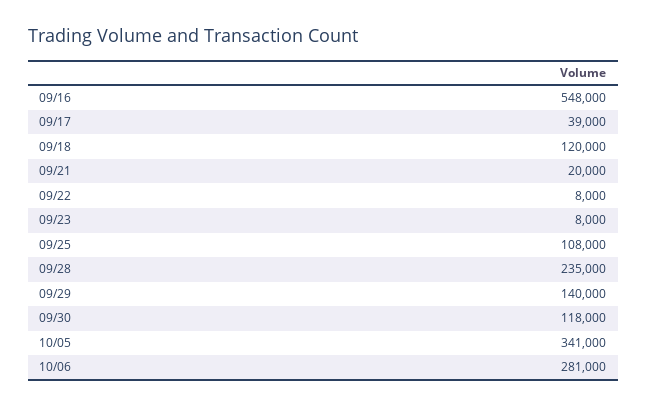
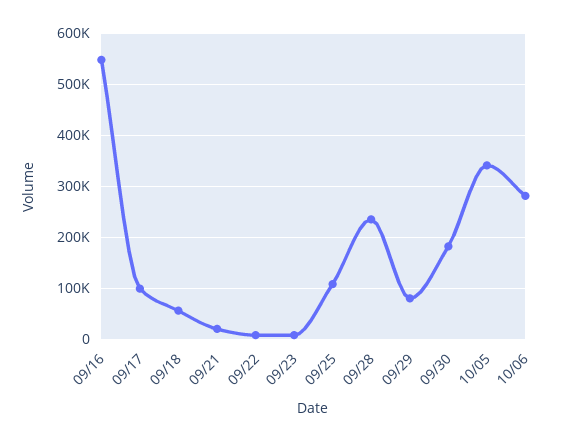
  {
    "09/16": 548000,
-   "09/17": 39000,
+   "09/17": 100000,
-   "09/18": 120000,
+   "09/18": 60000,
    "09/21": 20000,
    "09/22": 8000,
    "09/23": 8000,
    "09/25": 108000,
    "09/28": 235000,
-   "09/29": 140000,
+   "09/29": 80000,
-   "09/30": 118000,
+   "09/30": 180000,
    "10/05": 341000,
    "10/06": 281000
  }

